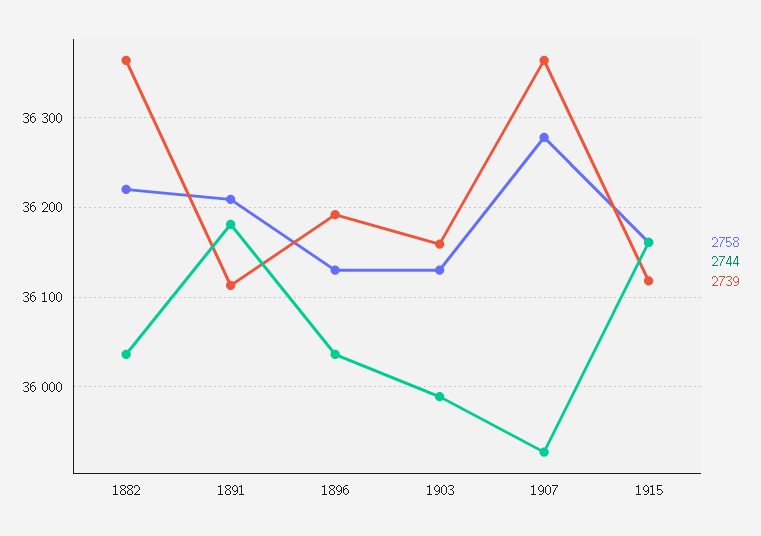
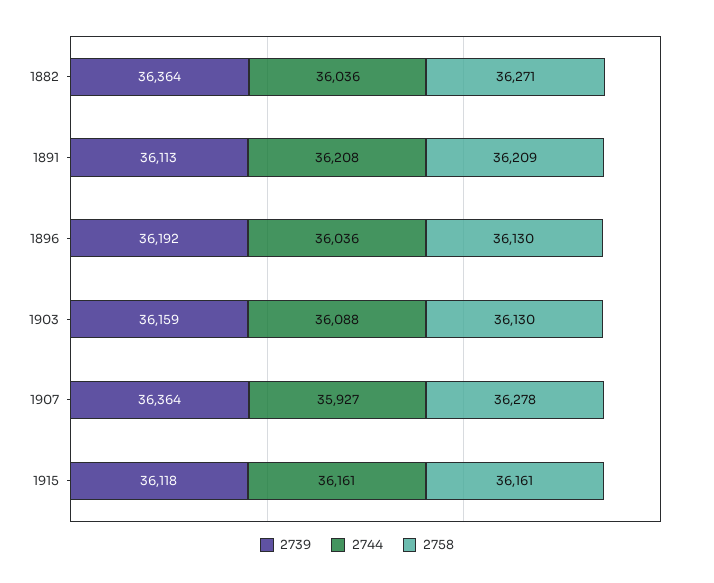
  {
    "2758": {
-     "1882": 36220,
+     "1882": 36271,
      "1891": 36209,
      "1896": 36130,
      "1903": 36130,
      "1907": 36278,
      "1915": 36161
    },
    "2744": {
      "1882": 36036,
-     "1891": 36180,
+     "1891": 36208,
      "1896": 36036,
-     "1903": 35990,
+     "1903": 36088,
      "1907": 35927,
      "1915": 36161
    },
    "2739": {
      "1882": 36364,
      "1891": 36113,
      "1896": 36192,
      "1903": 36159,
      "1907": 36364,
      "1915": 36118
    }
  }

